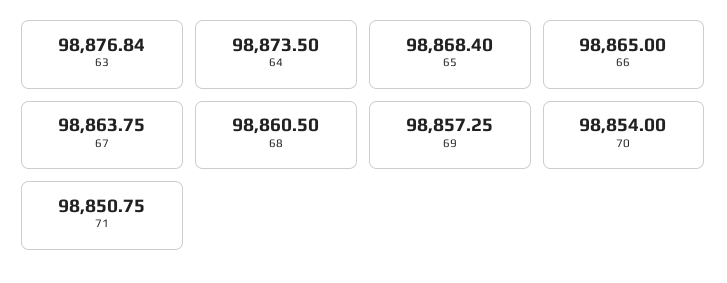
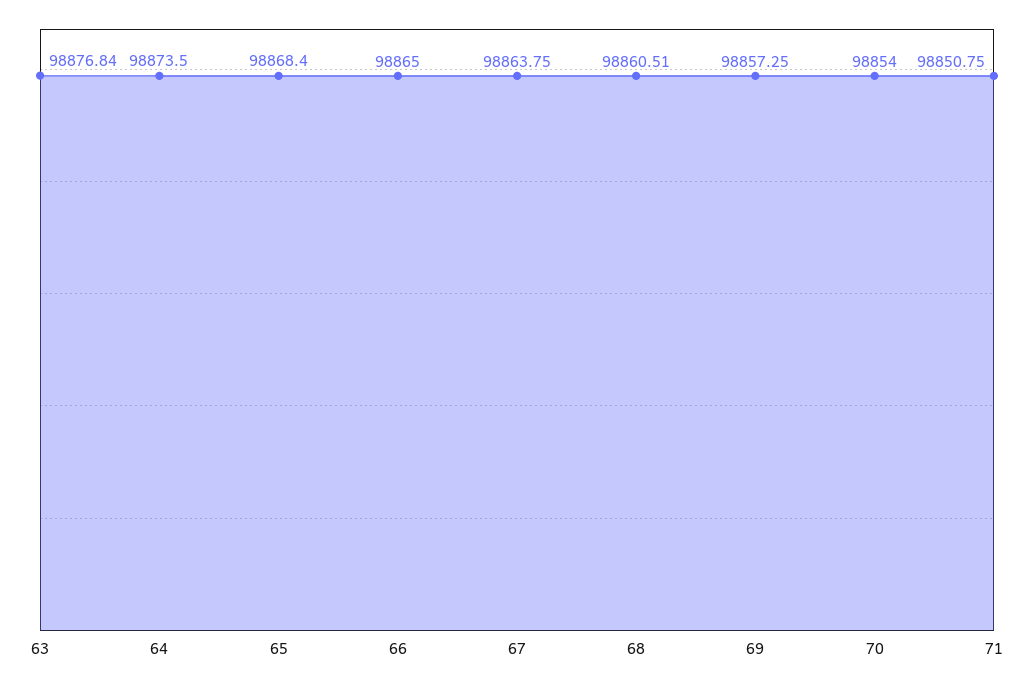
  {
    "63": 98876.84,
    "64": 98873.5,
    "65": 98868.4,
    "66": 98865,
    "67": 98863.75,
-   "68": 98860.5,
+   "68": 98860.51,
    "69": 98857.25,
    "70": 98854,
    "71": 98850.75
  }

